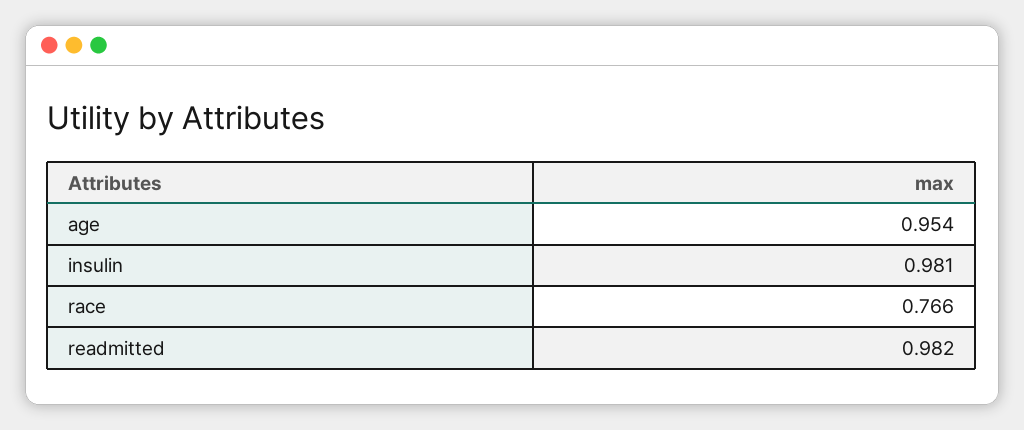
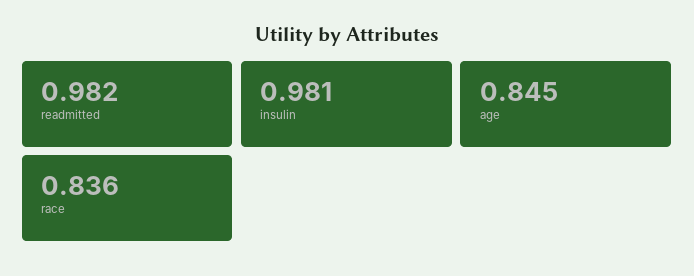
  {
-   "age": 0.954,
+   "age": 0.845,
    "insulin": 0.981,
-   "race": 0.766,
+   "race": 0.836,
    "readmitted": 0.982
  }

